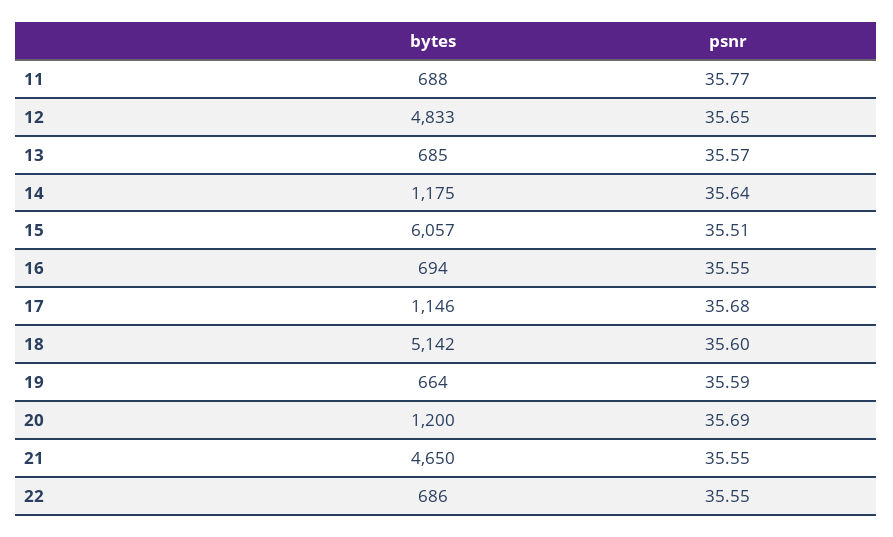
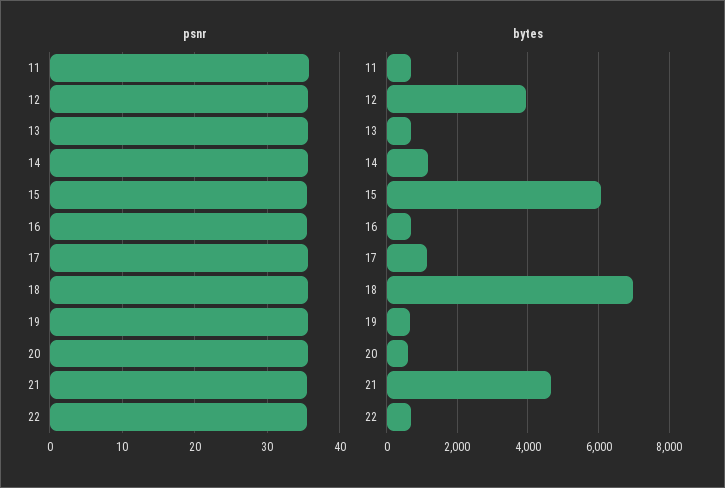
  {
    "bytes": {
      "11": 688,
-     "12": 4833,
+     "12": 4000,
      "13": 685,
      "14": 1175,
      "15": 6057,
      "16": 694,
      "17": 1146,
-     "18": 5142,
+     "18": 7000,
      "19": 664,
-     "20": 1200,
+     "20": 600,
      "21": 4650,
      "22": 686
    },
    "psnr": {
      "11": 35.77,
      "12": 35.65,
      "13": 35.57,
      "14": 35.64,
      "15": 35.51,
      "16": 35.55,
      "17": 35.68,
      "18": 35.6,
      "19": 35.59,
      "20": 35.69,
      "21": 35.55,
      "22": 35.55
    }
  }

